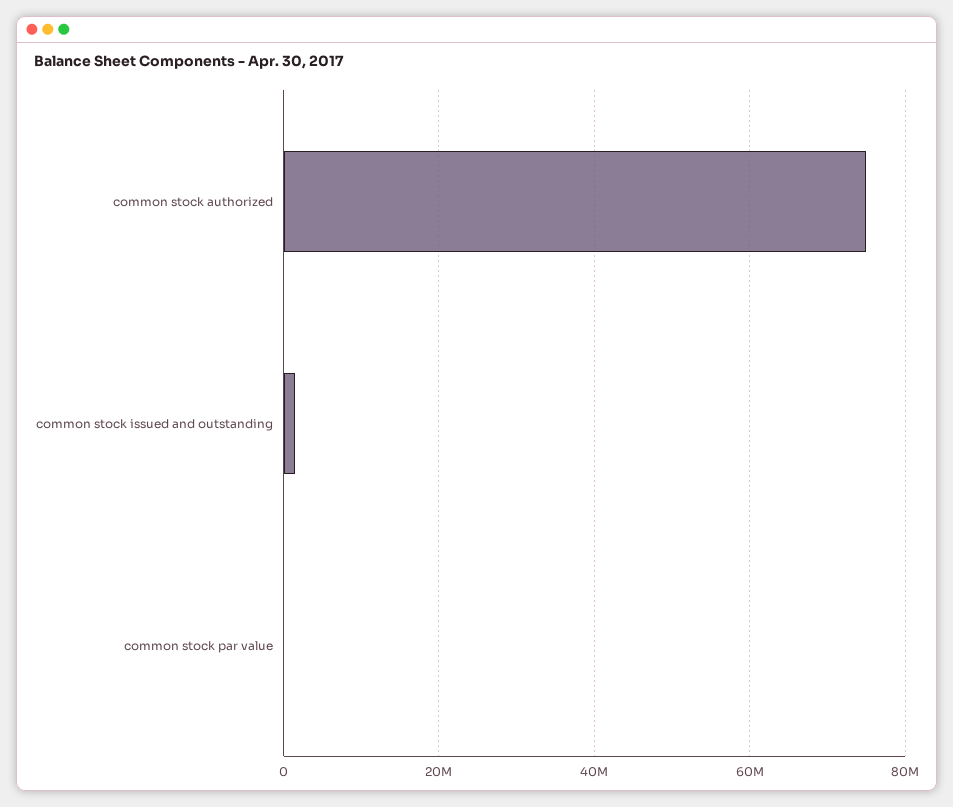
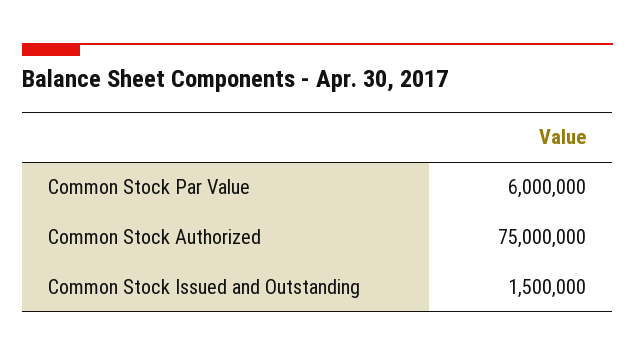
  {
    "common stock authorized": 75000000,
    "common stock issued and outstanding": 1500000,
-   "common stock par value": 0
+   "common stock par value": 6000000
  }

